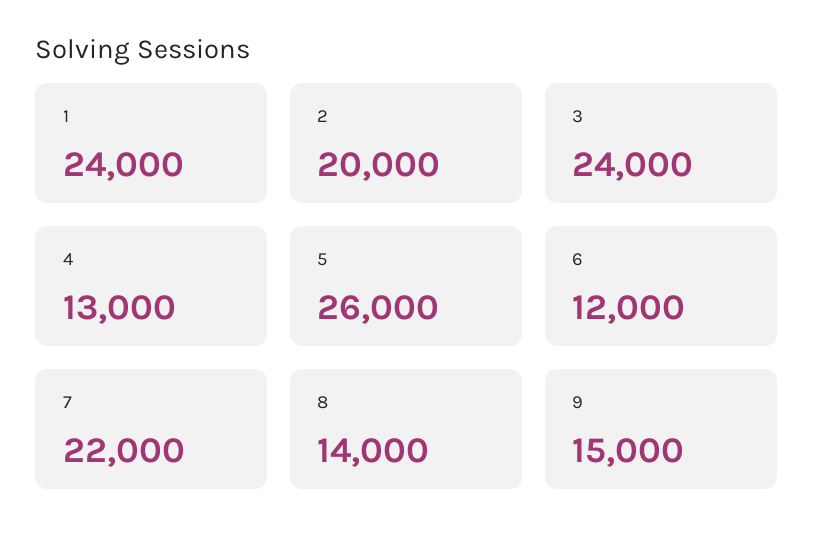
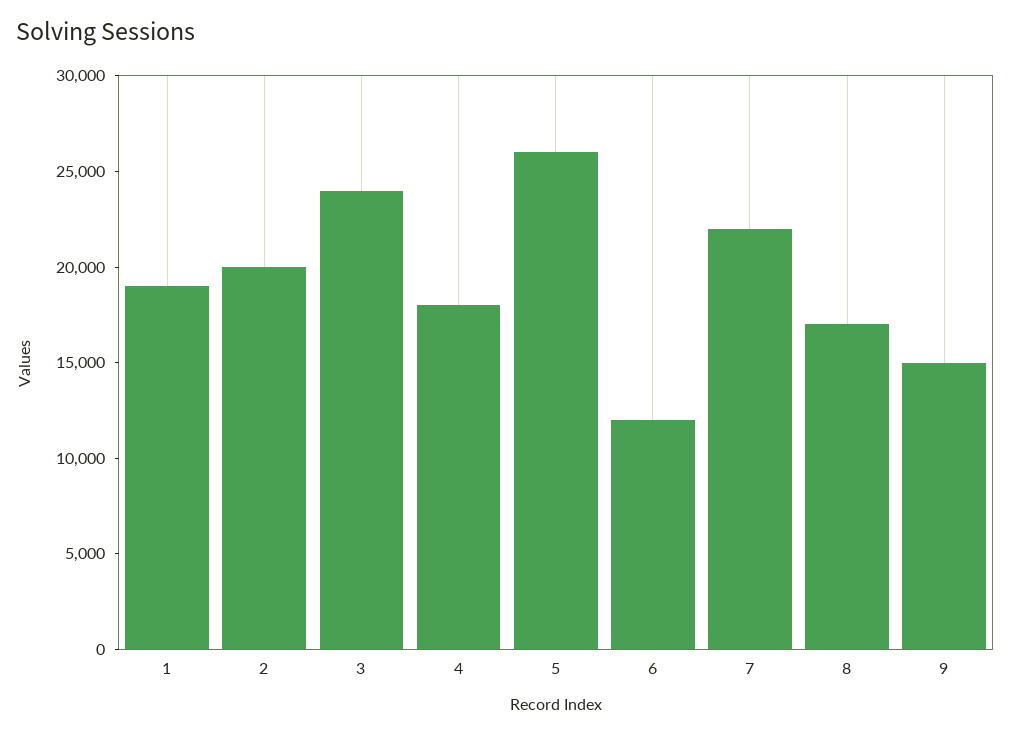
  {
-   "1": 24000,
+   "1": 19000,
    "2": 20000,
    "3": 24000,
-   "4": 13000,
+   "4": 18000,
    "5": 26000,
    "6": 12000,
    "7": 22000,
-   "8": 14000,
+   "8": 17000,
    "9": 15000
  }

